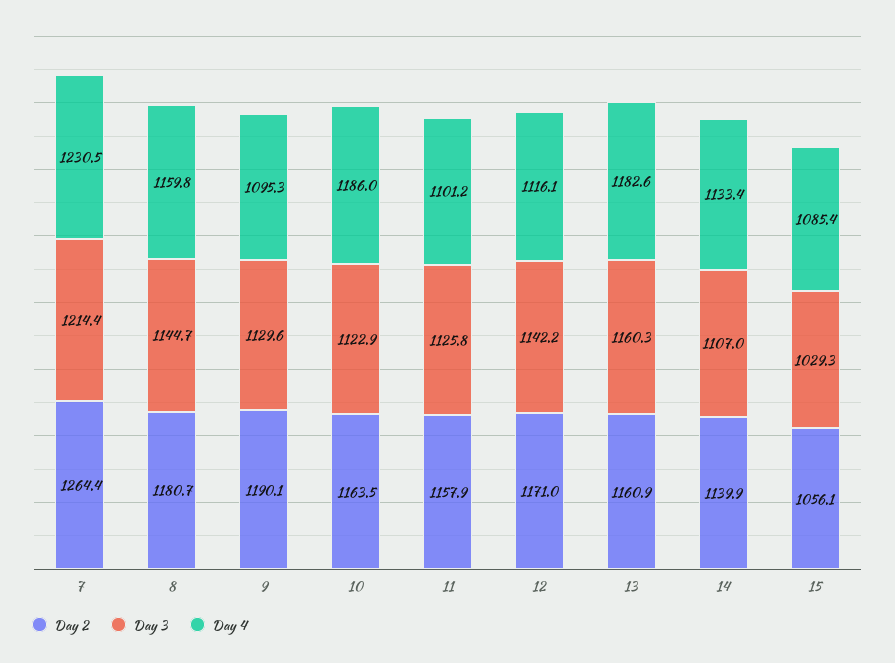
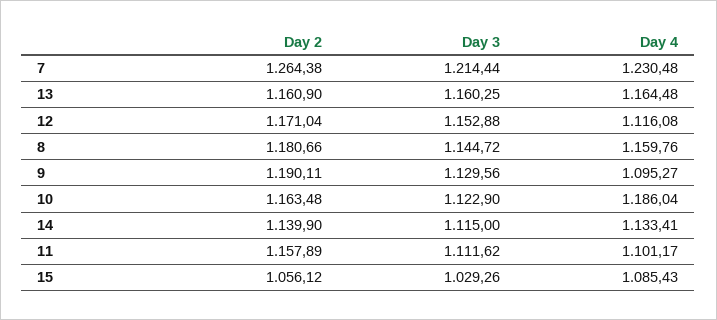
  {
    "Day 2": {
      "7": 1264.38,
      "8": 1180.66,
      "9": 1190.11,
      "10": 1163.48,
      "11": 1157.89,
      "12": 1171.04,
      "13": 1160.9,
      "14": 1139.9,
      "15": 1056.12
    },
    "Day 3": {
      "7": 1214.44,
      "8": 1144.72,
      "9": 1129.56,
      "10": 1122.9,
-     "11": 1125.8,
+     "11": 1111.62,
-     "12": 1142.2,
+     "12": 1152.88,
      "13": 1160.25,
-     "14": 1107,
+     "14": 1115,
      "15": 1029.26
    },
    "Day 4": {
      "7": 1230.48,
      "8": 1159.76,
      "9": 1095.27,
      "10": 1186.04,
      "11": 1101.17,
      "12": 1116.08,
-     "13": 1182.6,
+     "13": 1164.48,
      "14": 1133.41,
      "15": 1085.43
    }
  }

